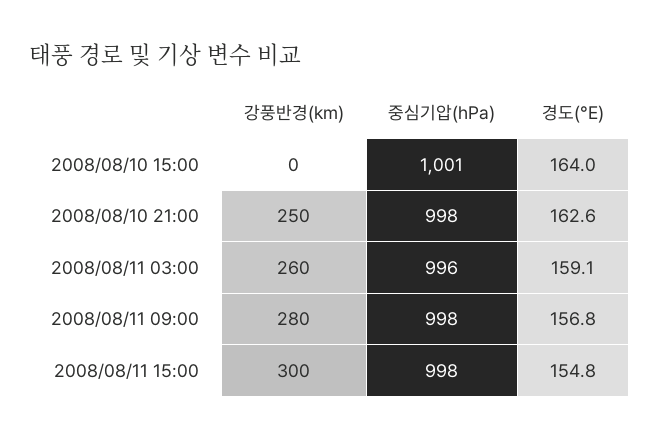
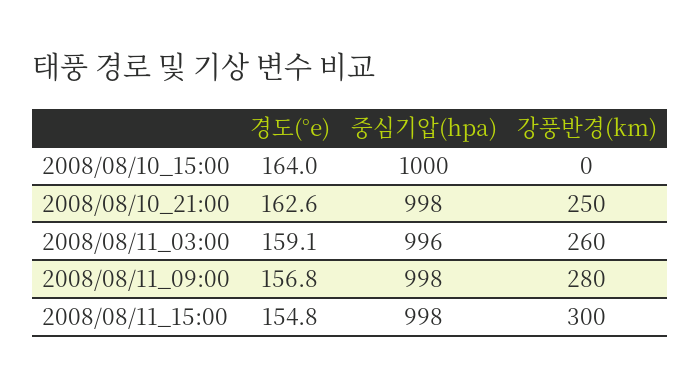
  {
    "강풍반경(km)": {
      "2008/08/10 15:00": 0,
      "2008/08/10 21:00": 250,
      "2008/08/11 03:00": 260,
      "2008/08/11 09:00": 280,
      "2008/08/11 15:00": 300
    },
    "중심기압(hPa)": {
-     "2008/08/10 15:00": 1001,
+     "2008/08/10 15:00": 1000,
      "2008/08/10 21:00": 998,
      "2008/08/11 03:00": 996,
      "2008/08/11 09:00": 998,
      "2008/08/11 15:00": 998
    },
    "경도(°E)": {
      "2008/08/10 15:00": 164,
      "2008/08/10 21:00": 162.6,
      "2008/08/11 03:00": 159.1,
      "2008/08/11 09:00": 156.8,
      "2008/08/11 15:00": 154.8
    }
  }

